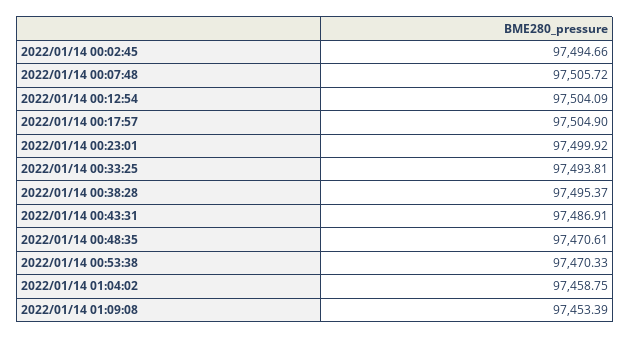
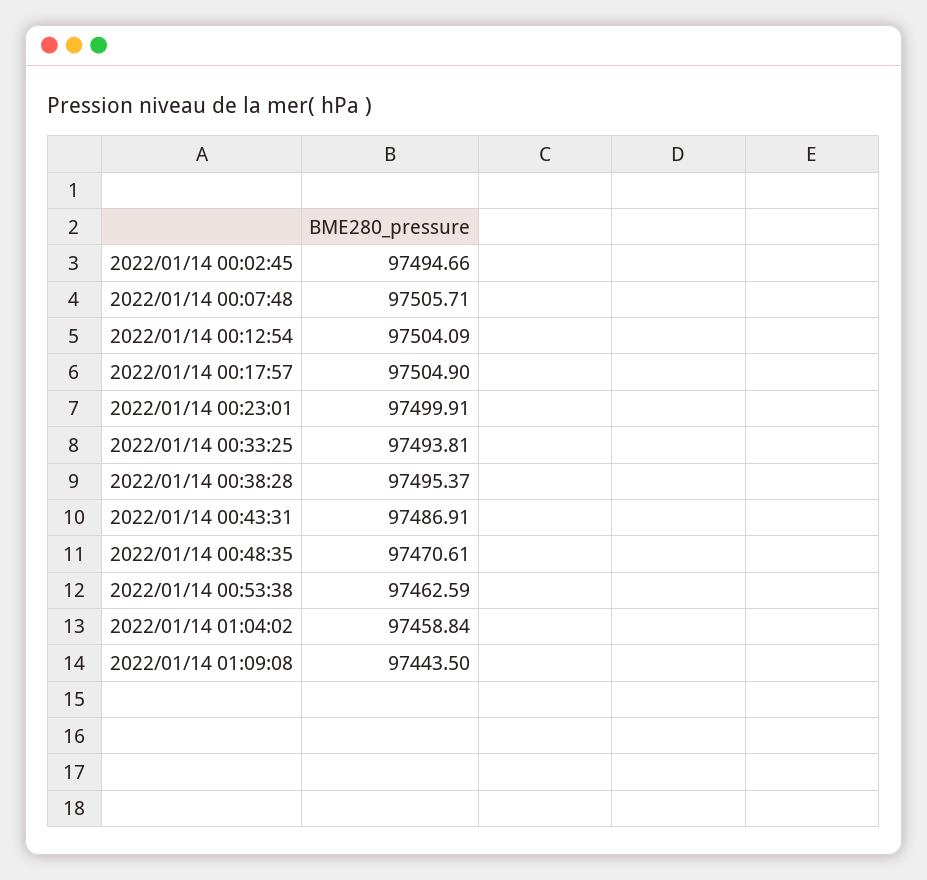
  {
    "2022/01/14 00:02:45": 97494.66,
-   "2022/01/14 00:07:48": 97505.72,
+   "2022/01/14 00:07:48": 97505.71,
    "2022/01/14 00:12:54": 97504.09,
    "2022/01/14 00:17:57": 97504.9,
-   "2022/01/14 00:23:01": 97499.92,
+   "2022/01/14 00:23:01": 97499.91,
    "2022/01/14 00:33:25": 97493.81,
    "2022/01/14 00:38:28": 97495.37,
    "2022/01/14 00:43:31": 97486.91,
    "2022/01/14 00:48:35": 97470.61,
-   "2022/01/14 00:53:38": 97470.33,
+   "2022/01/14 00:53:38": 97462.59,
-   "2022/01/14 01:04:02": 97458.75,
+   "2022/01/14 01:04:02": 97458.84,
-   "2022/01/14 01:09:08": 97453.39
+   "2022/01/14 01:09:08": 97443.5
  }

